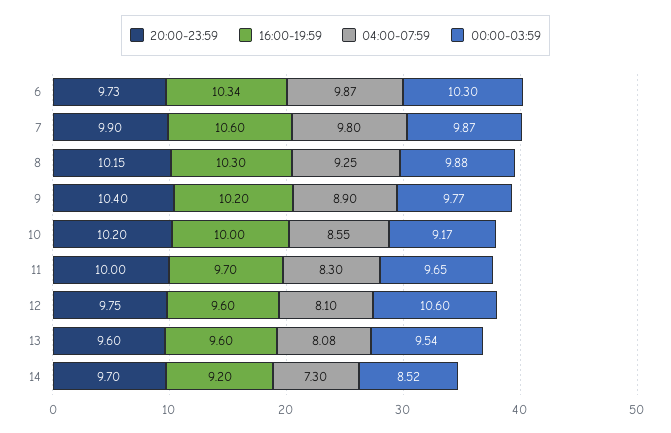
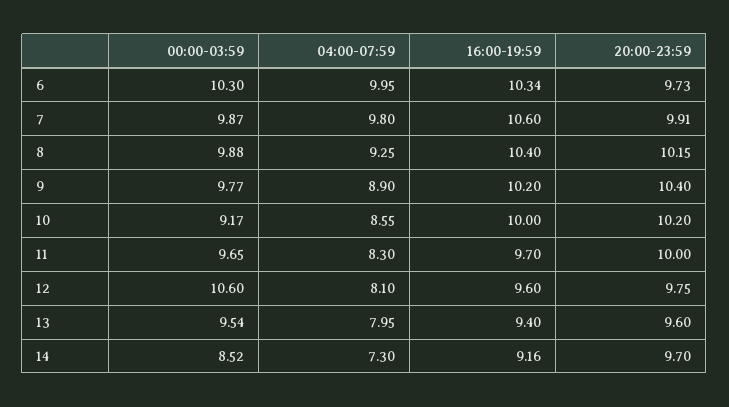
  {
    "20:00-23:59": {
      "6": 9.73,
-     "7": 9.9,
+     "7": 9.91,
      "8": 10.15,
      "9": 10.4,
      "10": 10.2,
      "11": 10,
      "12": 9.75,
      "13": 9.6,
      "14": 9.7
    },
    "16:00-19:59": {
      "6": 10.34,
      "7": 10.6,
-     "8": 10.3,
+     "8": 10.4,
      "9": 10.2,
      "10": 10,
      "11": 9.7,
      "12": 9.6,
-     "13": 9.6,
+     "13": 9.4,
-     "14": 9.2
+     "14": 9.16
    },
    "04:00-07:59": {
-     "6": 9.87,
+     "6": 9.95,
      "7": 9.8,
      "8": 9.25,
      "9": 8.9,
      "10": 8.55,
      "11": 8.3,
      "12": 8.1,
-     "13": 8.08,
+     "13": 7.95,
      "14": 7.3
    },
    "00:00-03:59": {
      "6": 10.3,
      "7": 9.87,
      "8": 9.88,
      "9": 9.77,
      "10": 9.17,
      "11": 9.65,
      "12": 10.6,
      "13": 9.54,
      "14": 8.52
    }
  }

